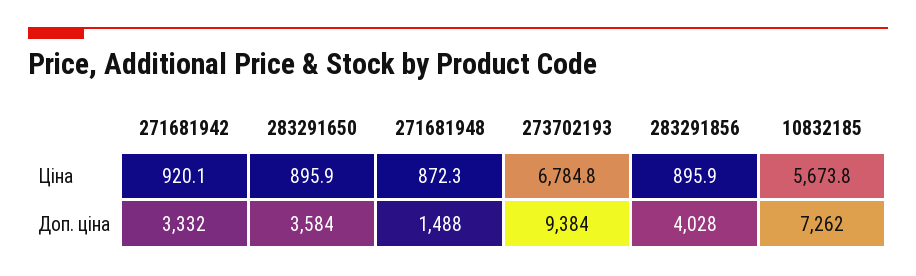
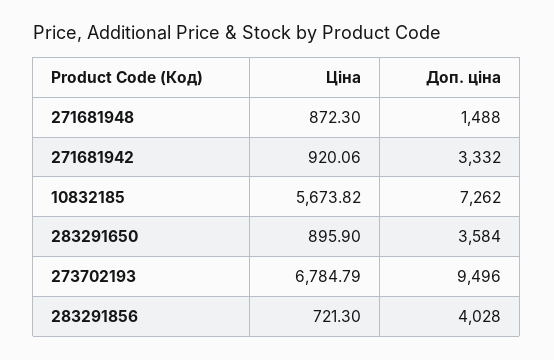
  {
    "271681942": {
      "Ціна": 920.06,
      "Доп. ціна": 3332
    },
    "283291650": {
      "Ціна": 895.9,
      "Доп. ціна": 3584
    },
    "271681948": {
      "Ціна": 872.3,
      "Доп. ціна": 1488
    },
    "273702193": {
      "Ціна": 6784.79,
-     "Доп. ціна": 9384
+     "Доп. ціна": 9496
    },
    "283291856": {
-     "Ціна": 895.9,
+     "Ціна": 721.3,
      "Доп. ціна": 4028
    },
    "10832185": {
      "Ціна": 5673.82,
      "Доп. ціна": 7262
    }
  }

